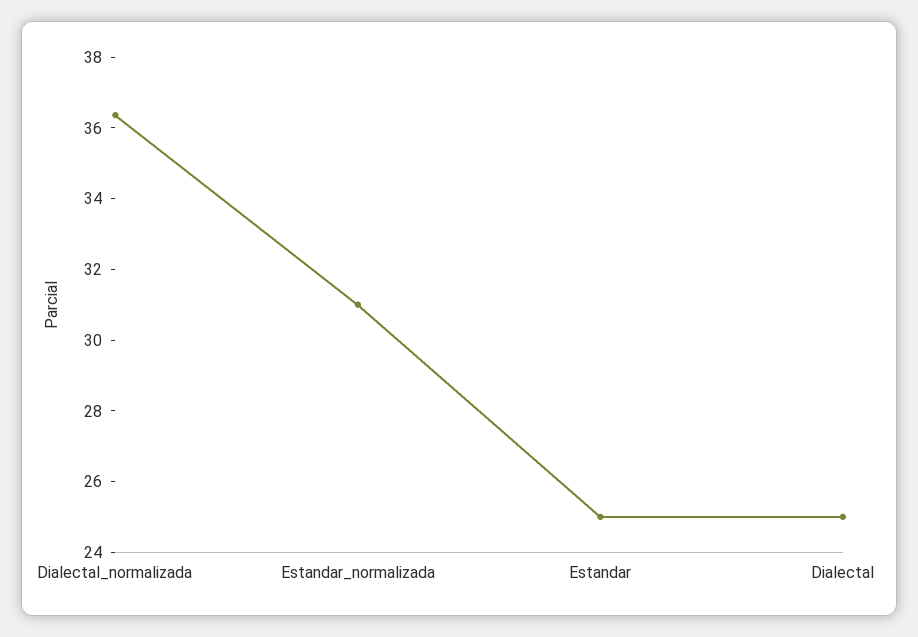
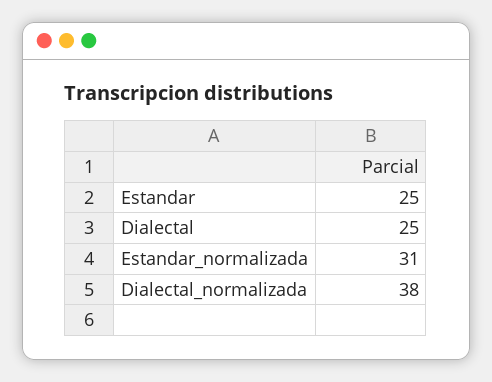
  {
-   "Dialectal_normalizada": 36.5,
+   "Dialectal_normalizada": 38,
    "Estandar_normalizada": 31,
    "Estandar": 25,
    "Dialectal": 25
  }

